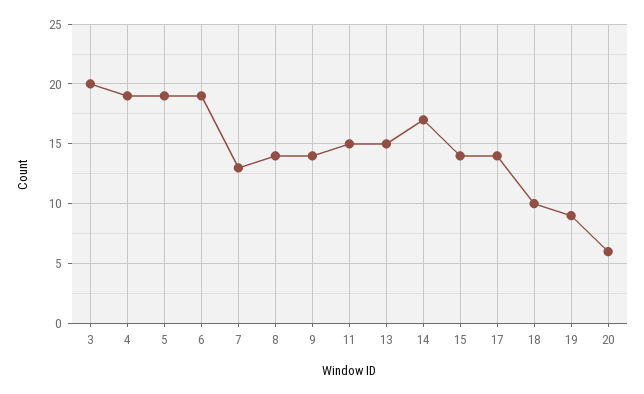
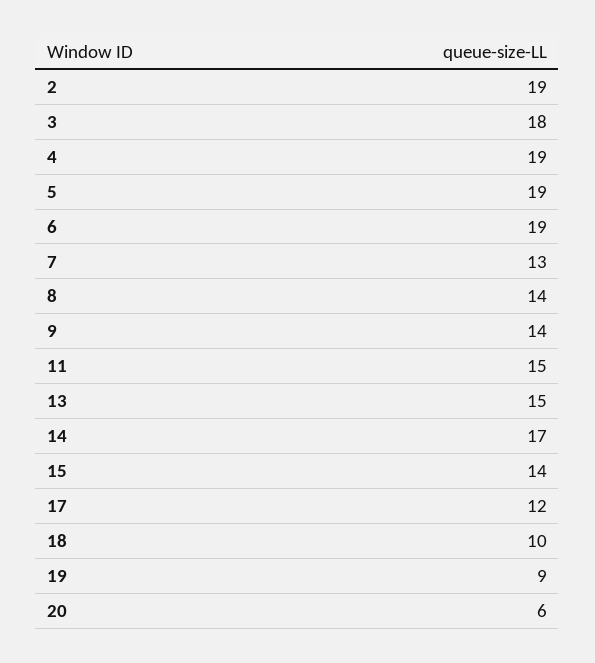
  {
-   "3": 20,
+   "3": 18,
    "4": 19,
    "5": 19,
    "6": 19,
    "7": 13,
    "8": 14,
    "9": 14,
    "11": 15,
    "13": 15,
    "14": 17,
    "15": 14,
-   "17": 14,
+   "17": 12,
    "18": 10,
    "19": 9,
-   "20": 6
+   "20": 6,
+   "2": 19
  }

